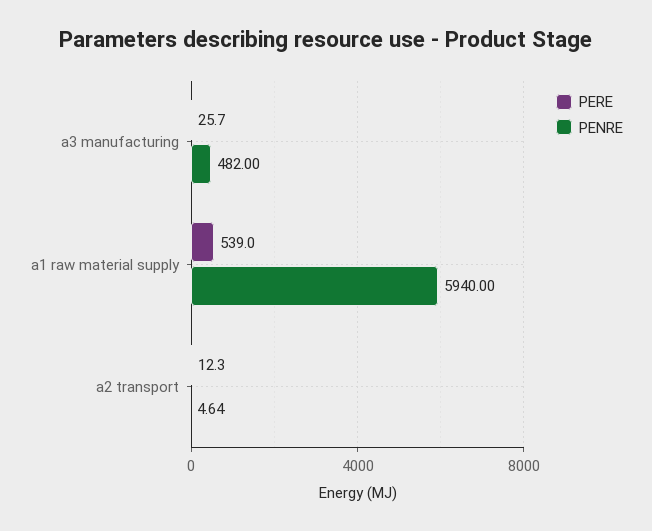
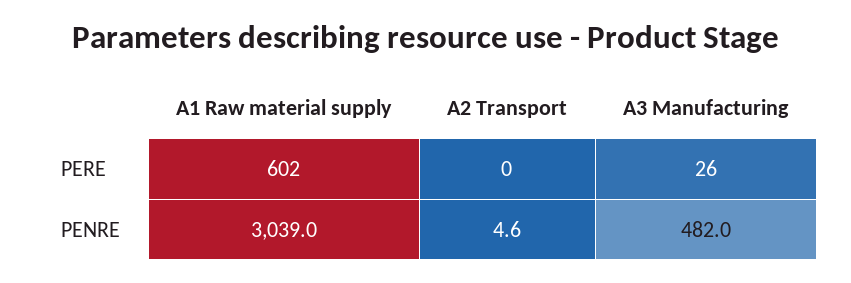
  {
    "PERE": {
      "a3 manufacturing": 25.7,
-     "a1 raw material supply": 539,
+     "a1 raw material supply": 602,
-     "a2 transport": 12.3
+     "a2 transport": 0
    },
    "PENRE": {
      "a3 manufacturing": 482,
-     "a1 raw material supply": 5940,
+     "a1 raw material supply": 3039,
      "a2 transport": 4.64
    }
  }

